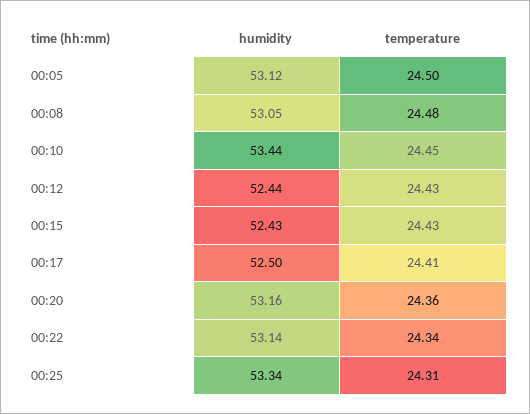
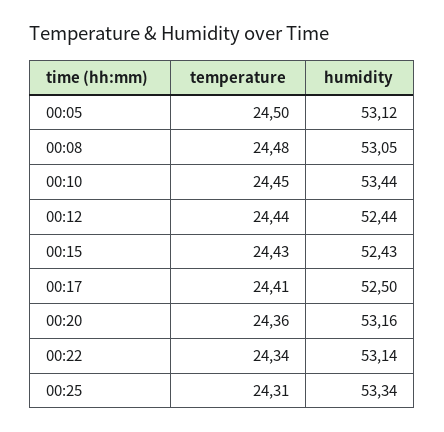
  {
    "humidity": {
      "00:05": 53.12,
      "00:08": 53.05,
      "00:10": 53.44,
      "00:12": 52.44,
      "00:15": 52.43,
      "00:17": 52.5,
      "00:20": 53.16,
      "00:22": 53.14,
      "00:25": 53.34
    },
    "temperature": {
      "00:05": 24.5,
      "00:08": 24.48,
      "00:10": 24.45,
-     "00:12": 24.43,
+     "00:12": 24.44,
      "00:15": 24.43,
      "00:17": 24.41,
      "00:20": 24.36,
      "00:22": 24.34,
      "00:25": 24.31
    }
  }

